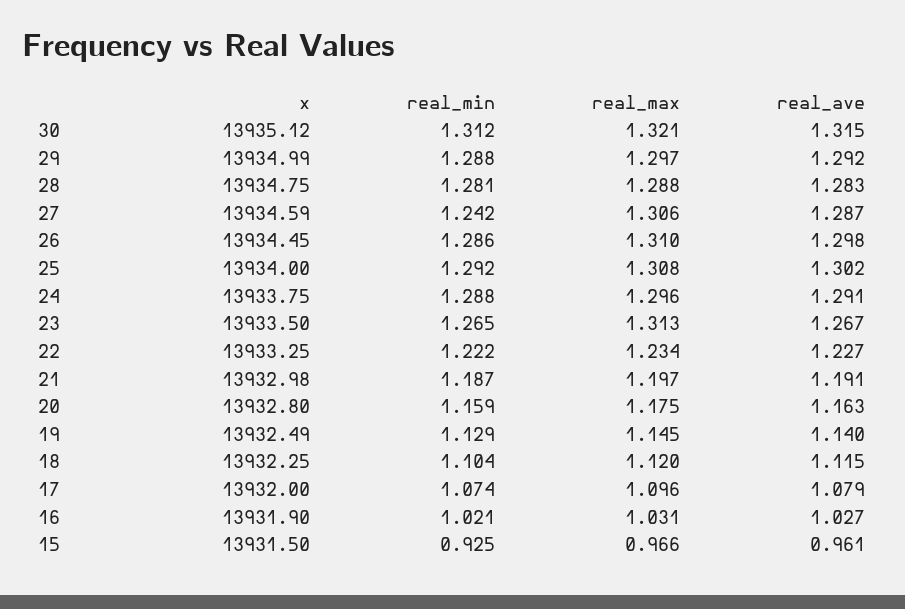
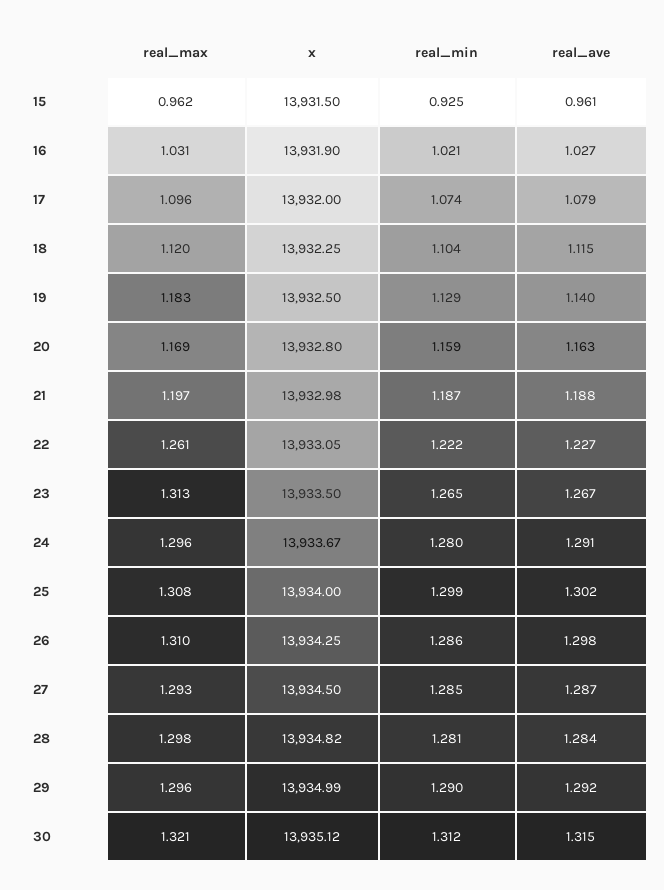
  {
    "x": {
      "30": 13935.12,
      "29": 13934.99,
-     "28": 13934.75,
+     "28": 13934.82,
-     "27": 13934.59,
+     "27": 13934.5,
-     "26": 13934.45,
+     "26": 13934.25,
      "25": 13934,
-     "24": 13933.75,
+     "24": 13933.67,
      "23": 13933.5,
-     "22": 13933.25,
+     "22": 13933.05,
      "21": 13932.98,
      "20": 13932.8,
-     "19": 13932.49,
+     "19": 13932.5,
      "18": 13932.25,
      "17": 13932,
      "16": 13931.9,
      "15": 13931.5
    },
    "real_min": {
      "30": 1.312,
-     "29": 1.288,
+     "29": 1.29,
      "28": 1.281,
-     "27": 1.242,
+     "27": 1.285,
      "26": 1.286,
-     "25": 1.292,
+     "25": 1.299,
-     "24": 1.288,
+     "24": 1.28,
      "23": 1.265,
      "22": 1.222,
      "21": 1.187,
      "20": 1.159,
      "19": 1.129,
      "18": 1.104,
      "17": 1.074,
      "16": 1.021,
      "15": 0.925
    },
    "real_max": {
      "30": 1.321,
-     "29": 1.297,
+     "29": 1.296,
-     "28": 1.288,
+     "28": 1.298,
-     "27": 1.306,
+     "27": 1.293,
      "26": 1.31,
      "25": 1.308,
      "24": 1.296,
      "23": 1.313,
-     "22": 1.234,
+     "22": 1.261,
      "21": 1.197,
-     "20": 1.175,
+     "20": 1.169,
-     "19": 1.145,
+     "19": 1.183,
      "18": 1.12,
      "17": 1.096,
      "16": 1.031,
-     "15": 0.966
+     "15": 0.962
    },
    "real_ave": {
      "30": 1.315,
      "29": 1.292,
-     "28": 1.283,
+     "28": 1.284,
      "27": 1.287,
      "26": 1.298,
      "25": 1.302,
      "24": 1.291,
      "23": 1.267,
      "22": 1.227,
-     "21": 1.191,
+     "21": 1.188,
      "20": 1.163,
      "19": 1.14,
      "18": 1.115,
      "17": 1.079,
      "16": 1.027,
      "15": 0.961
    }
  }

